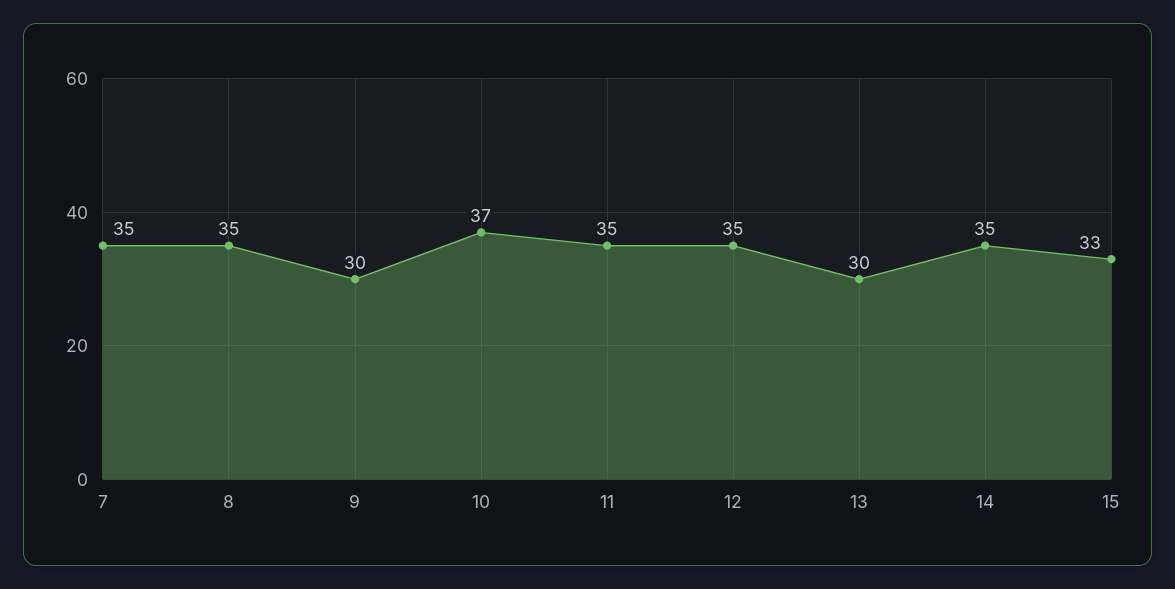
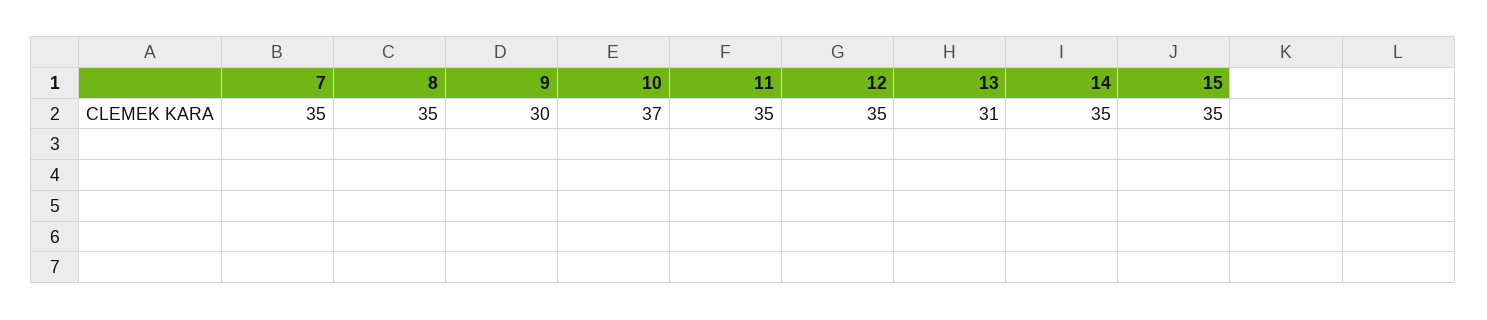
  {
    "7": 35,
    "8": 35,
    "9": 30,
    "10": 37,
    "11": 35,
    "12": 35,
-   "13": 30,
+   "13": 31,
    "14": 35,
-   "15": 33
+   "15": 35
  }

